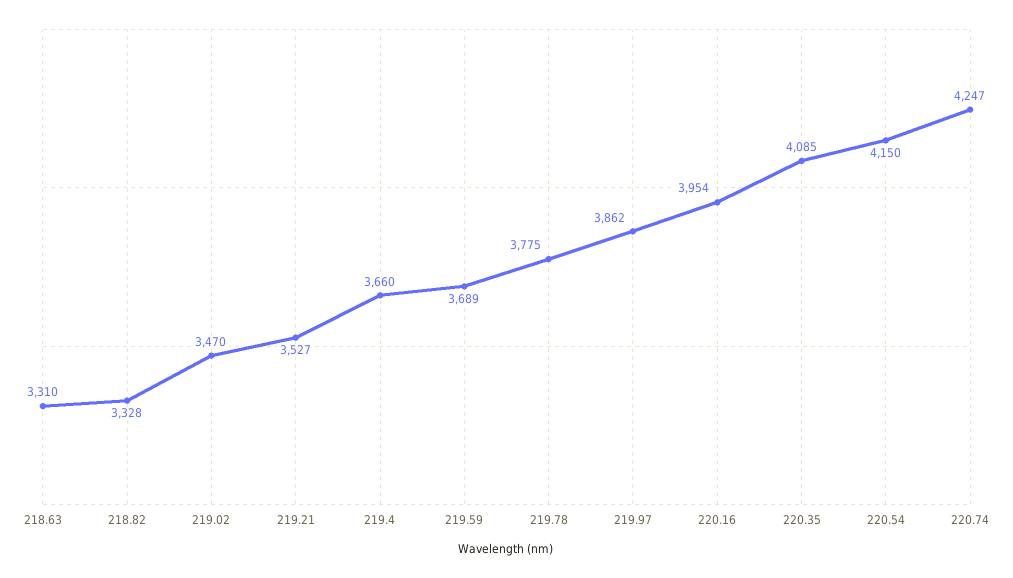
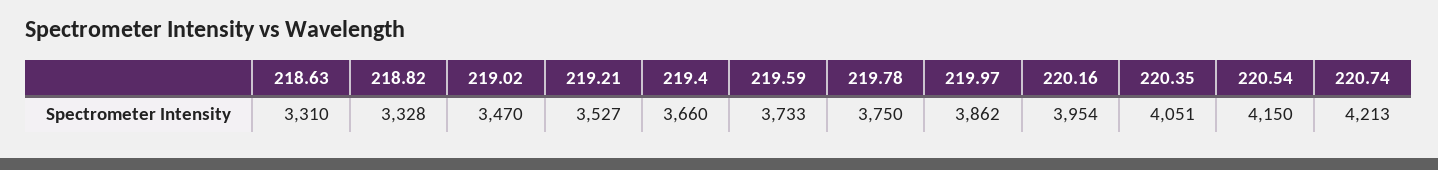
  {
    "218.63": 3310,
    "218.82": 3328,
    "219.02": 3470,
    "219.21": 3527,
    "219.4": 3660,
-   "219.59": 3689,
+   "219.59": 3733,
-   "219.78": 3775,
+   "219.78": 3750,
    "219.97": 3862,
    "220.16": 3954,
-   "220.35": 4085,
+   "220.35": 4051,
    "220.54": 4150,
-   "220.74": 4247
+   "220.74": 4213
  }

